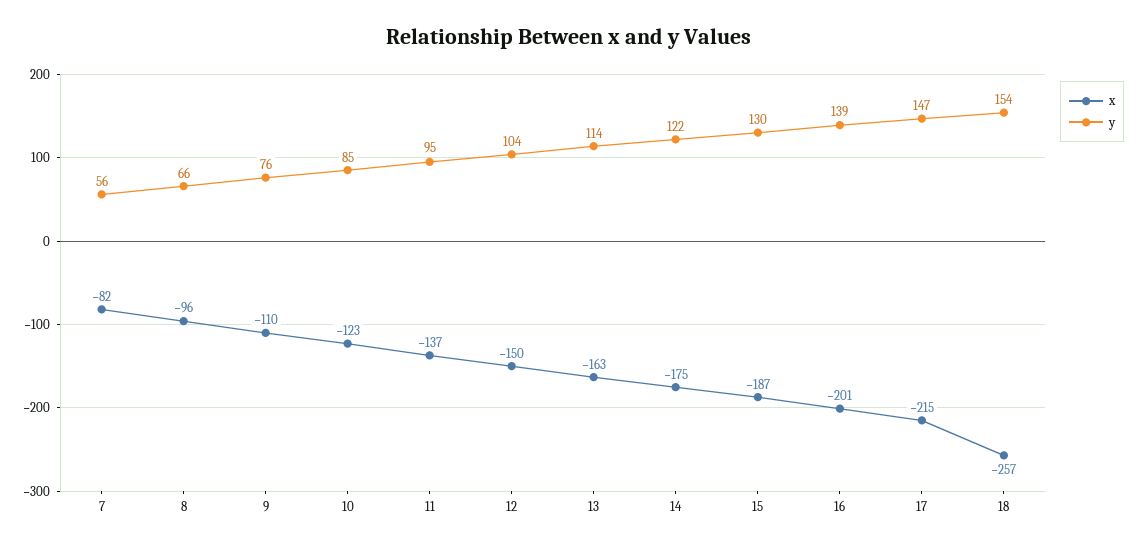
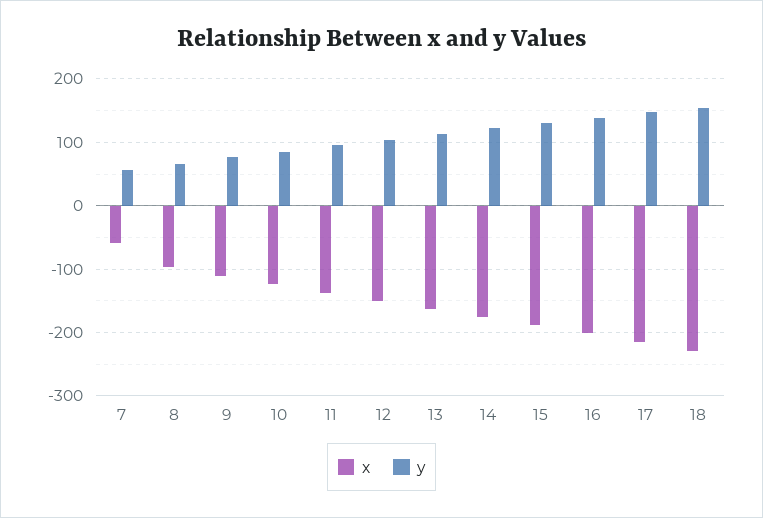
  {
    "x": {
-     "7": -82,
+     "7": -60,
      "8": -96,
      "9": -110,
      "10": -123,
      "11": -137,
      "12": -150,
      "13": -163,
      "14": -175,
      "15": -187,
      "16": -201,
      "17": -215,
-     "18": -257
+     "18": -230
    },
    "y": {
      "7": 56,
      "8": 66,
      "9": 76,
      "10": 85,
      "11": 95,
      "12": 104,
      "13": 114,
      "14": 122,
      "15": 130,
      "16": 139,
      "17": 147,
      "18": 154
    }
  }

